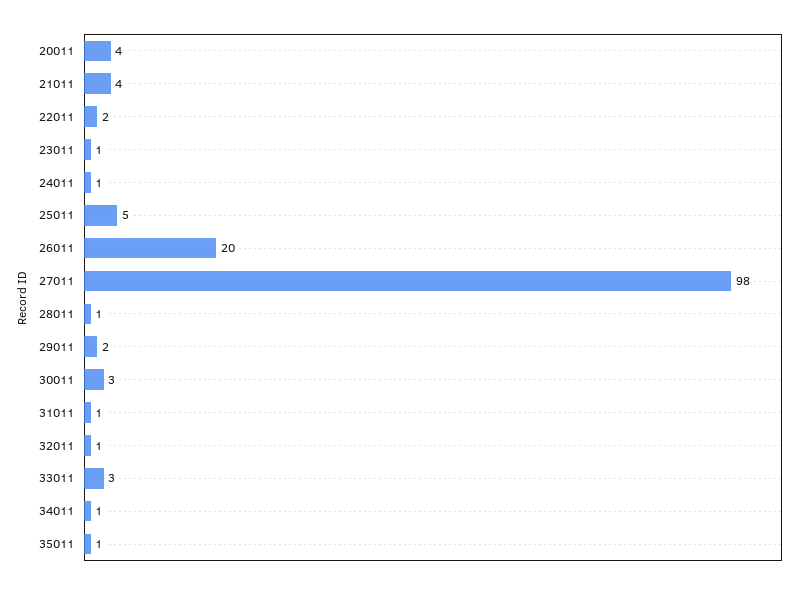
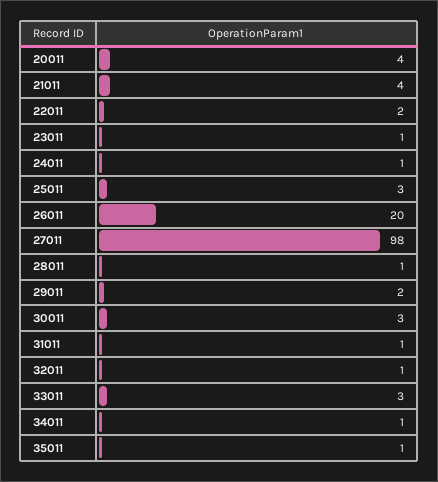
  {
    "20011": 4,
    "21011": 4,
    "22011": 2,
    "23011": 1,
    "24011": 1,
-   "25011": 5,
+   "25011": 3,
    "26011": 20,
    "27011": 98,
    "28011": 1,
    "29011": 2,
    "30011": 3,
    "31011": 1,
    "32011": 1,
    "33011": 3,
    "34011": 1,
    "35011": 1
  }

